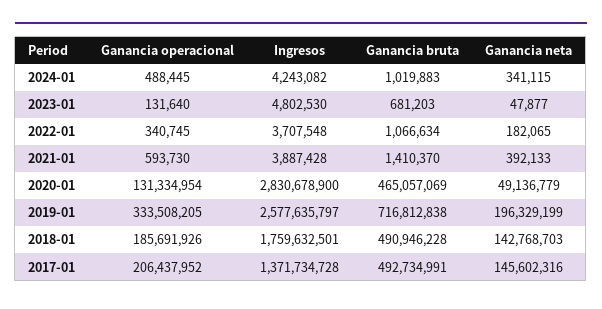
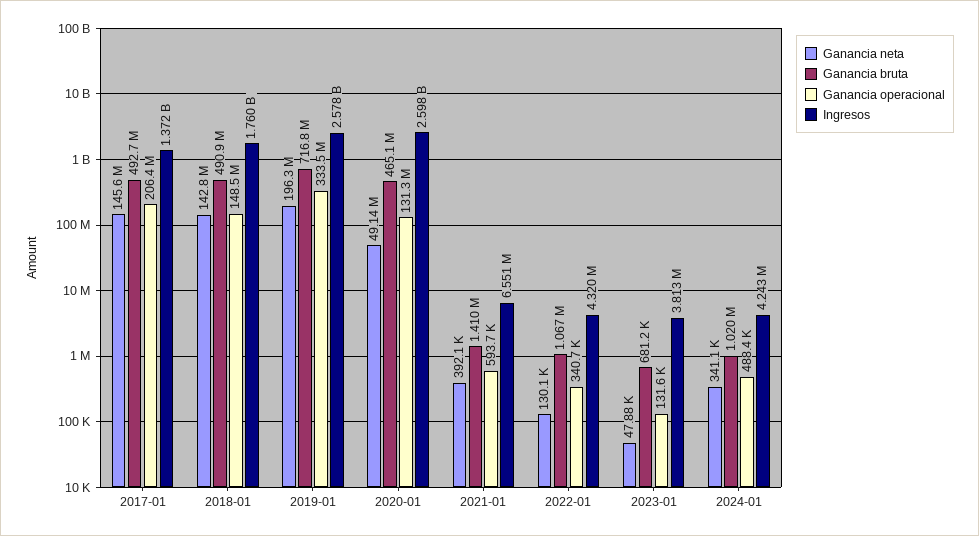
  {
    "Ganancia operacional": {
      "2024-01": 488445,
      "2023-01": 131640,
      "2022-01": 340745,
      "2021-01": 593730,
      "2020-01": 131334954,
      "2019-01": 333508205,
-     "2018-01": 185691926,
+     "2018-01": 148500000,
      "2017-01": 206437952
    },
    "Ingresos": {
      "2024-01": 4243082,
-     "2023-01": 4802530,
+     "2023-01": 3813000,
-     "2022-01": 3707548,
+     "2022-01": 4320000,
-     "2021-01": 3887428,
+     "2021-01": 6551000,
-     "2020-01": 2830678900,
+     "2020-01": 2598000000,
      "2019-01": 2577635797,
      "2018-01": 1759632501,
      "2017-01": 1371734728
    },
    "Ganancia bruta": {
      "2024-01": 1019883,
      "2023-01": 681203,
      "2022-01": 1066634,
      "2021-01": 1410370,
      "2020-01": 465057069,
      "2019-01": 716812838,
      "2018-01": 490946228,
      "2017-01": 492734991
    },
    "Ganancia neta": {
      "2024-01": 341115,
      "2023-01": 47877,
-     "2022-01": 182065,
+     "2022-01": 130100,
      "2021-01": 392133,
      "2020-01": 49136779,
      "2019-01": 196329199,
      "2018-01": 142768703,
      "2017-01": 145602316
    }
  }

